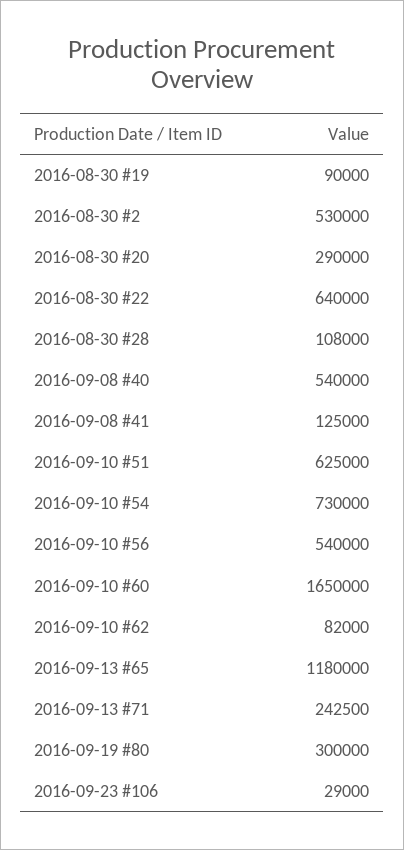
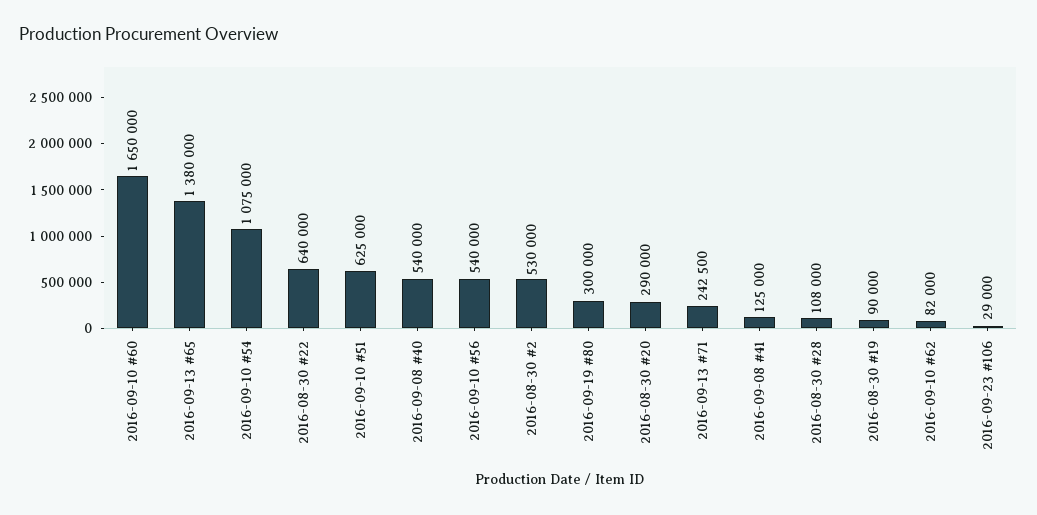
  {
    "2016-08-30 #19": 90000,
    "2016-08-30 #2": 530000,
    "2016-08-30 #20": 290000,
    "2016-08-30 #22": 640000,
    "2016-08-30 #28": 108000,
    "2016-09-08 #40": 540000,
    "2016-09-08 #41": 125000,
    "2016-09-10 #51": 625000,
-   "2016-09-10 #54": 730000,
+   "2016-09-10 #54": 1075000,
    "2016-09-10 #56": 540000,
    "2016-09-10 #60": 1650000,
    "2016-09-10 #62": 82000,
-   "2016-09-13 #65": 1180000,
+   "2016-09-13 #65": 1380000,
    "2016-09-13 #71": 242500,
    "2016-09-19 #80": 300000,
    "2016-09-23 #106": 29000
  }

